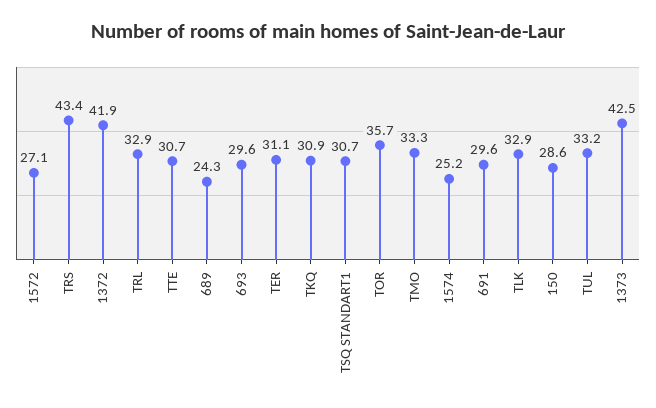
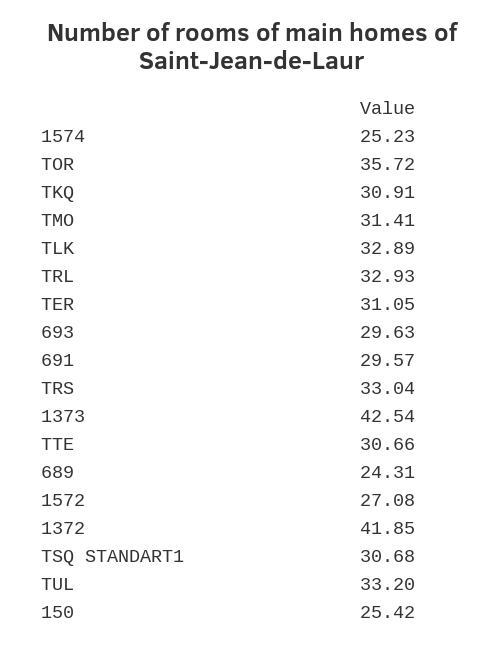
  {
    "1572": 27.08,
-   "TRS": 43.4,
+   "TRS": 33.04,
    "1372": 41.85,
    "TRL": 32.93,
    "TTE": 30.66,
    "689": 24.31,
    "693": 29.63,
    "TER": 31.05,
    "TKQ": 30.91,
    "TSQ STANDART1": 30.68,
    "TOR": 35.72,
-   "TMO": 33.3,
+   "TMO": 31.41,
    "1574": 25.23,
    "691": 29.57,
    "TLK": 32.89,
-   "150": 28.6,
+   "150": 25.42,
    "TUL": 33.2,
    "1373": 42.54
  }

